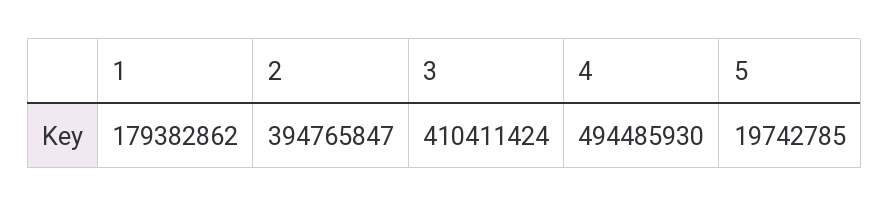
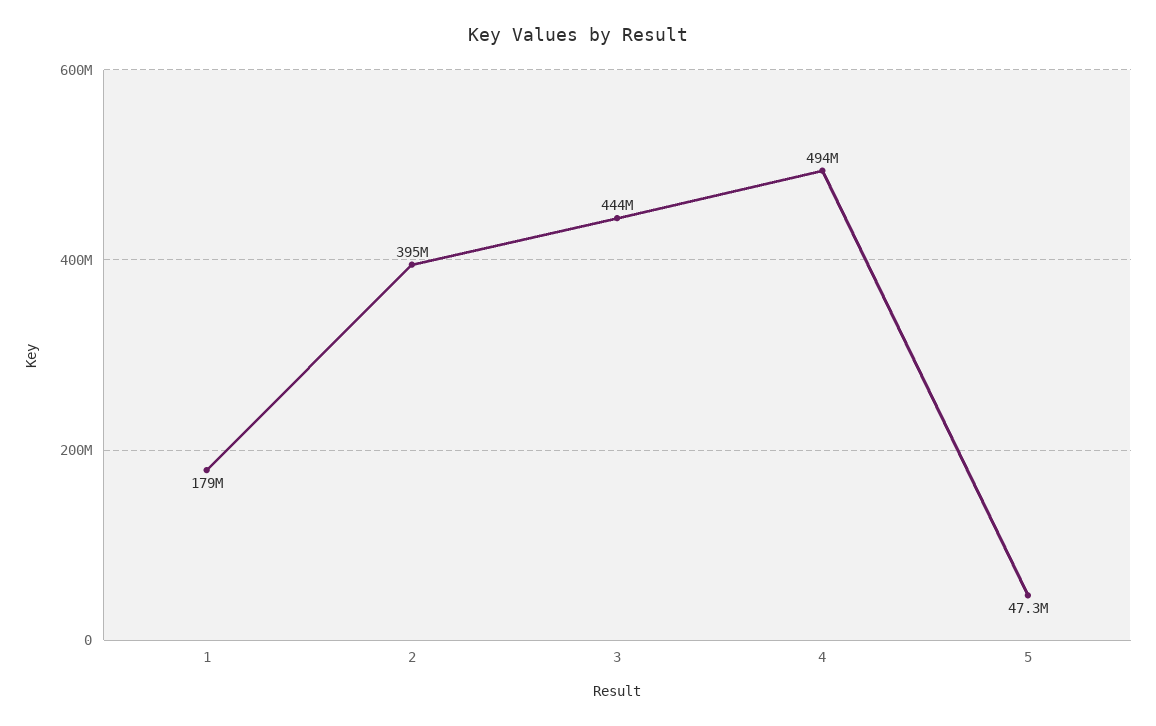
  {
    "1": 179382862,
    "2": 394765847,
-   "3": 410411424,
+   "3": 444000000,
    "4": 494485930,
-   "5": 19742785
+   "5": 47300000
  }

